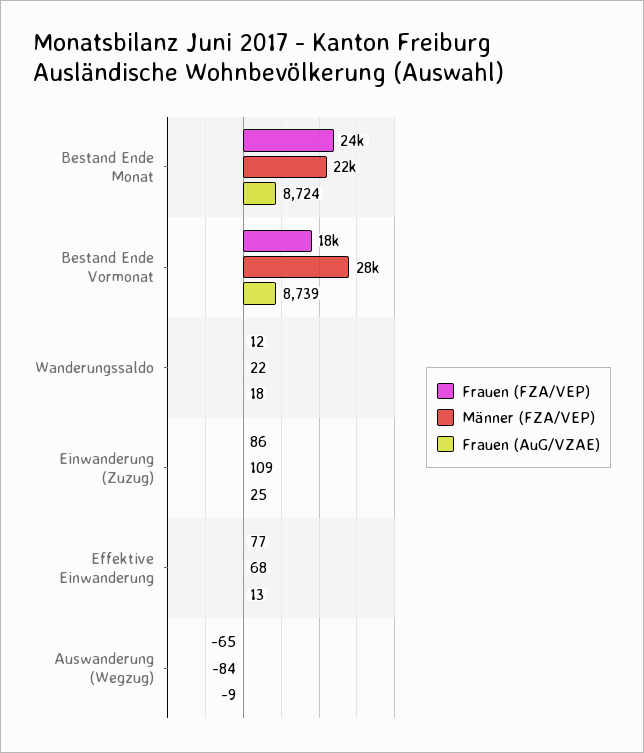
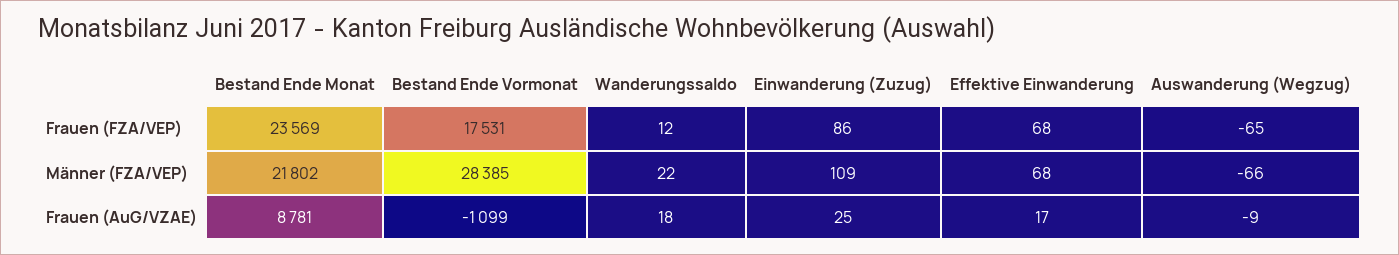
  {
    "Frauen (FZA/VEP)": {
      "Bestand Ende Monat": 23569,
      "Bestand Ende Vormonat": 17531,
      "Wanderungssaldo": 12,
      "Einwanderung (Zuzug)": 86,
-     "Effektive Einwanderung": 77,
+     "Effektive Einwanderung": 68,
      "Auswanderung (Wegzug)": -65
    },
    "Männer (FZA/VEP)": {
      "Bestand Ende Monat": 21802,
      "Bestand Ende Vormonat": 28385,
      "Wanderungssaldo": 22,
      "Einwanderung (Zuzug)": 109,
      "Effektive Einwanderung": 68,
-     "Auswanderung (Wegzug)": -84
+     "Auswanderung (Wegzug)": -66
    },
    "Frauen (AuG/VZAE)": {
-     "Bestand Ende Monat": 8724,
+     "Bestand Ende Monat": 8781,
-     "Bestand Ende Vormonat": 8739,
+     "Bestand Ende Vormonat": -1099,
      "Wanderungssaldo": 18,
      "Einwanderung (Zuzug)": 25,
-     "Effektive Einwanderung": 13,
+     "Effektive Einwanderung": 17,
      "Auswanderung (Wegzug)": -9
    }
  }

